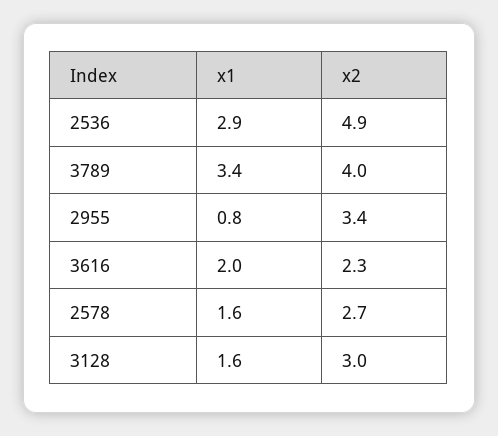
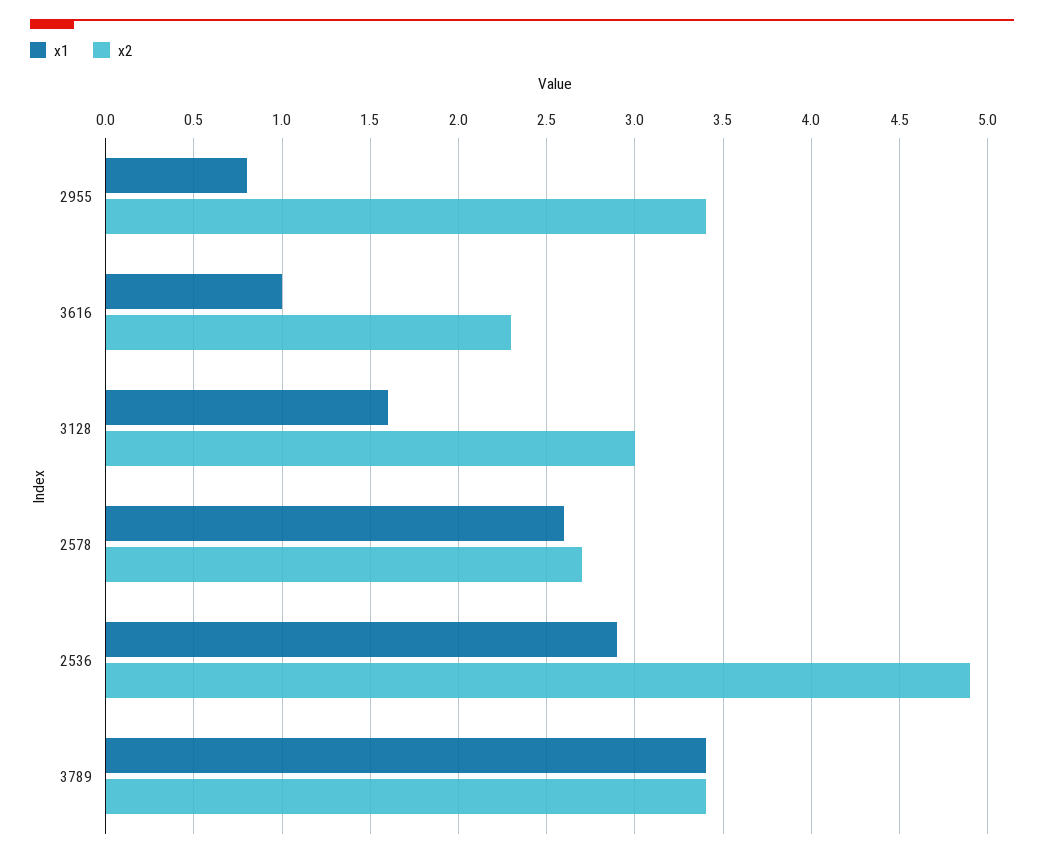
  {
    "x1": {
      "2536": 2.9,
      "3789": 3.4,
      "2955": 0.8,
-     "3616": 2,
+     "3616": 1,
-     "2578": 1.6,
+     "2578": 2.6,
      "3128": 1.6
    },
    "x2": {
      "2536": 4.9,
-     "3789": 4,
+     "3789": 3.4,
      "2955": 3.4,
      "3616": 2.3,
      "2578": 2.7,
      "3128": 3
    }
  }

